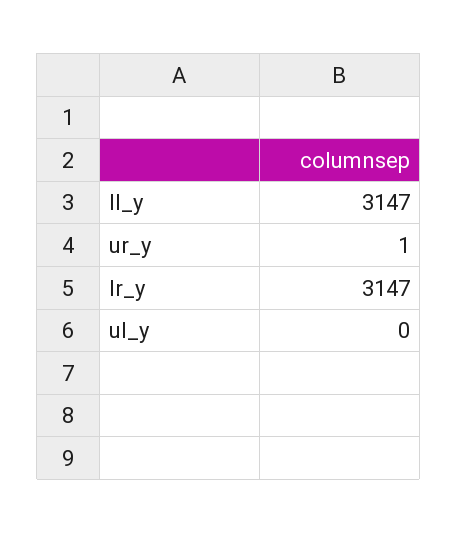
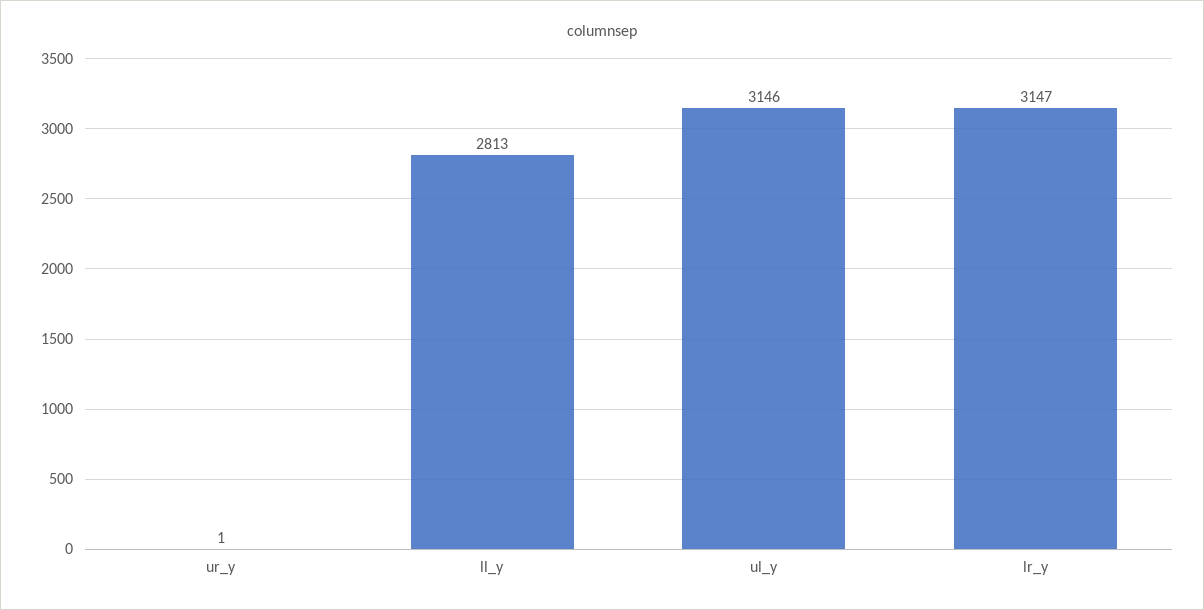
  {
-   "ll_y": 3147,
+   "ll_y": 2813,
    "ur_y": 1,
    "lr_y": 3147,
-   "ul_y": 0
+   "ul_y": 3146
  }

